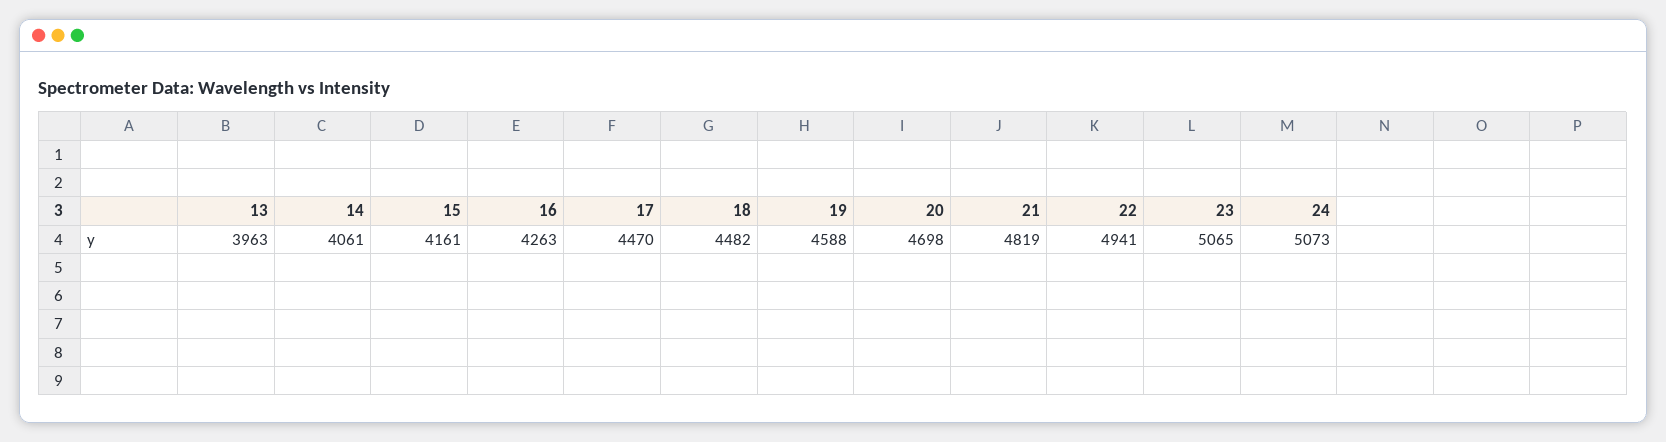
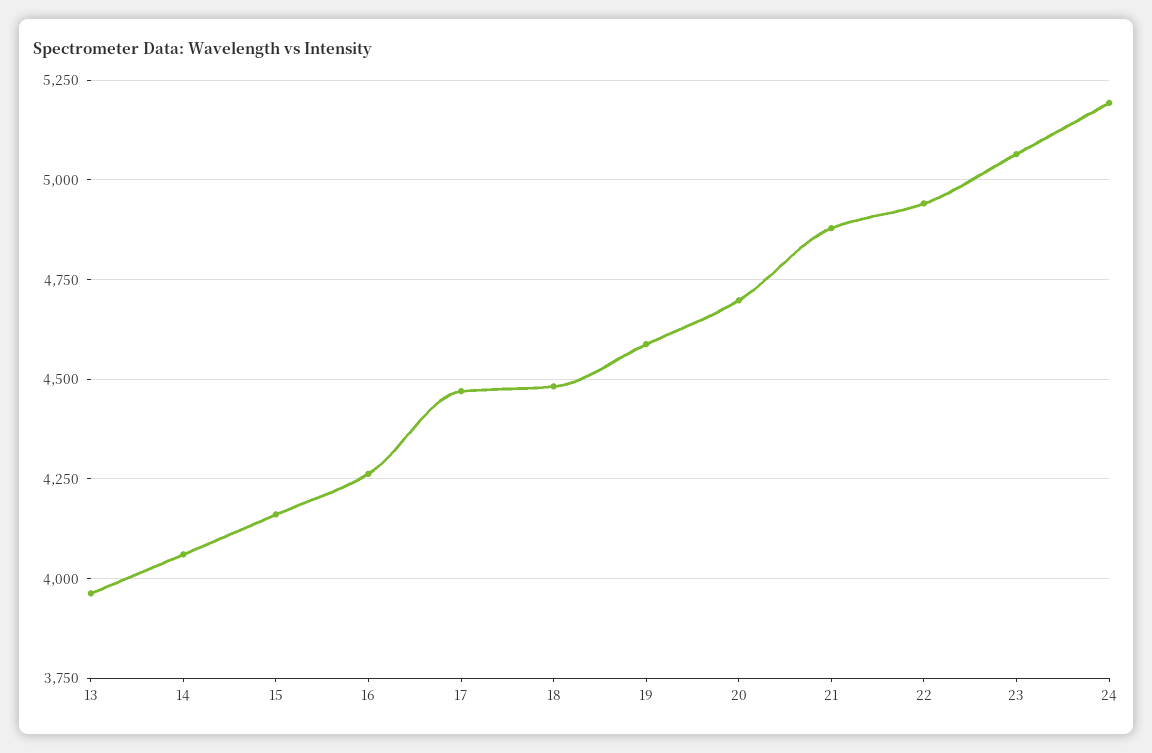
  {
    "13": 3963,
    "14": 4061,
    "15": 4161,
    "16": 4263,
    "17": 4470,
    "18": 4482,
    "19": 4588,
    "20": 4698,
-   "21": 4819,
+   "21": 4875,
    "22": 4941,
    "23": 5065,
-   "24": 5073
+   "24": 5200
  }

